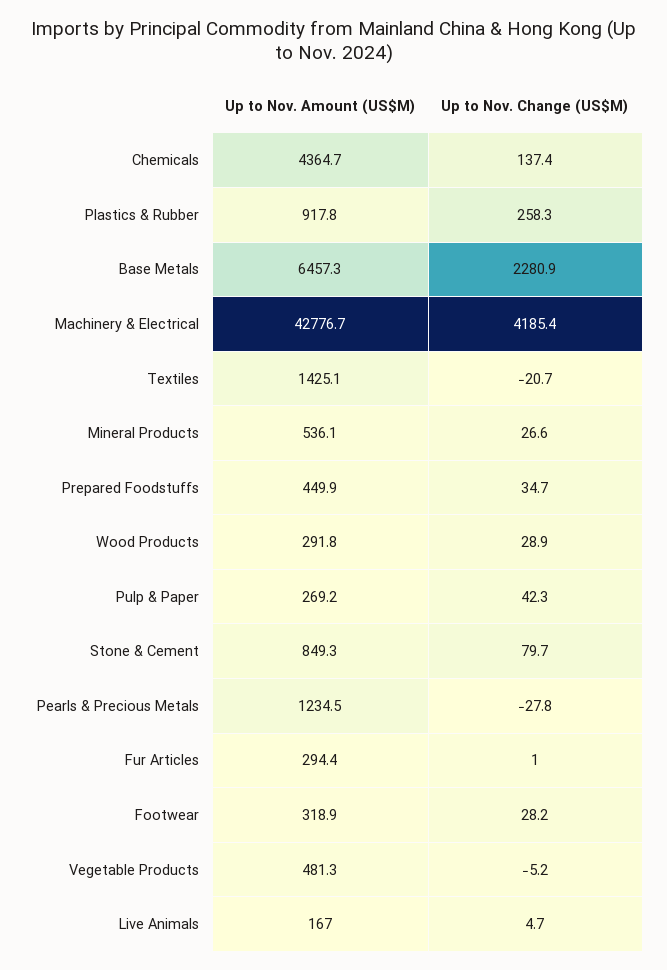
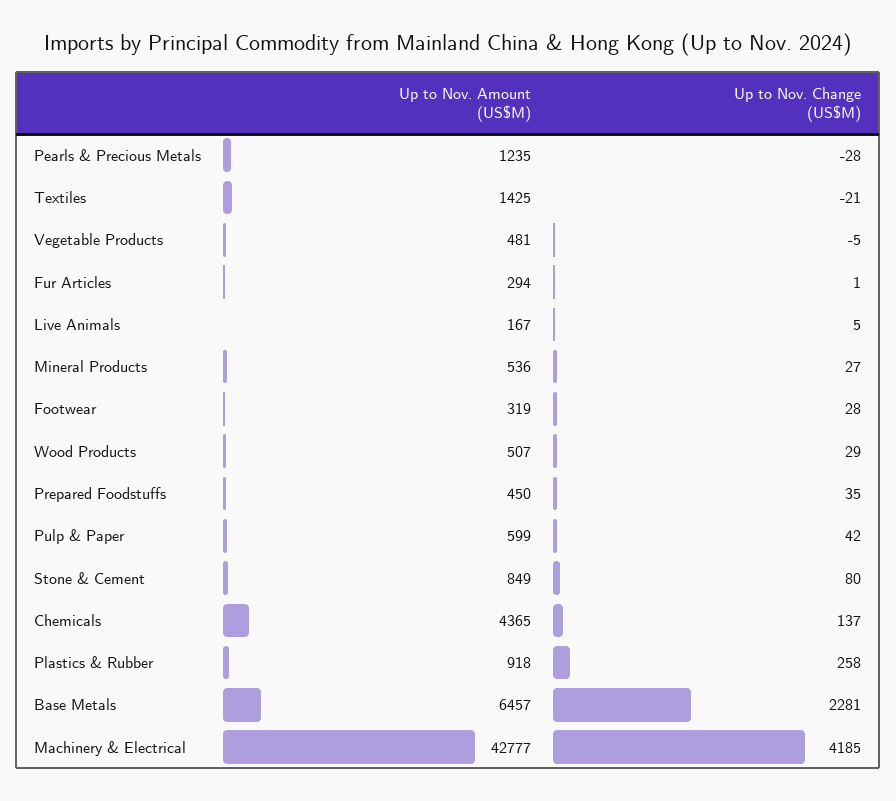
  {
    "Up to Nov. Amount (US$M)": {
      "Chemicals": 4364.7,
      "Plastics & Rubber": 917.8,
      "Base Metals": 6457.3,
      "Machinery & Electrical": 42776.7,
      "Textiles": 1425.1,
      "Mineral Products": 536.1,
      "Prepared Foodstuffs": 449.9,
-     "Wood Products": 291.8,
+     "Wood Products": 507,
-     "Pulp & Paper": 269.2,
+     "Pulp & Paper": 599,
      "Stone & Cement": 849.3,
      "Pearls & Precious Metals": 1234.5,
      "Fur Articles": 294.4,
      "Footwear": 318.9,
      "Vegetable Products": 481.3,
      "Live Animals": 167
    },
    "Up to Nov. Change (US$M)": {
      "Chemicals": 137.4,
      "Plastics & Rubber": 258.3,
      "Base Metals": 2280.9,
      "Machinery & Electrical": 4185.4,
      "Textiles": -20.7,
      "Mineral Products": 26.6,
      "Prepared Foodstuffs": 34.7,
      "Wood Products": 28.9,
      "Pulp & Paper": 42.3,
      "Stone & Cement": 79.7,
      "Pearls & Precious Metals": -27.8,
      "Fur Articles": 1,
      "Footwear": 28.2,
      "Vegetable Products": -5.2,
      "Live Animals": 4.7
    }
  }

